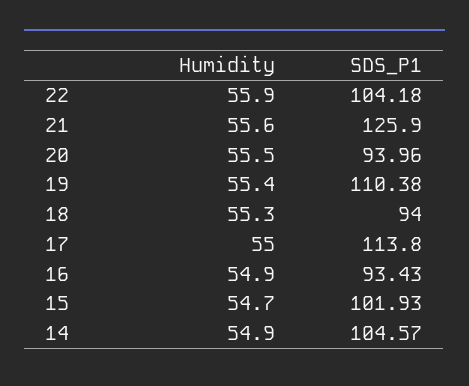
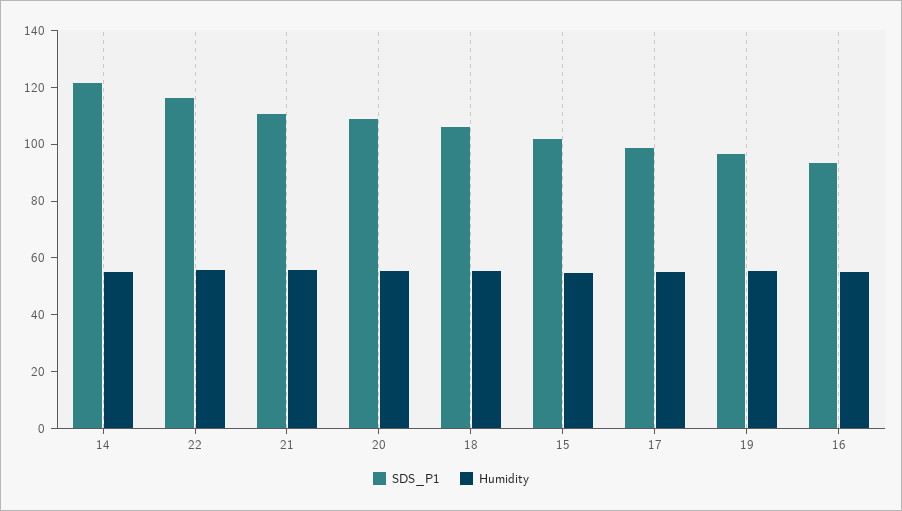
  {
    "Humidity": {
      "22": 55.9,
      "21": 55.6,
      "20": 55.5,
      "19": 55.4,
      "18": 55.3,
      "17": 55,
      "16": 54.9,
      "15": 54.7,
      "14": 54.9
    },
    "SDS_P1": {
-     "22": 104.18,
+     "22": 115,
-     "21": 125.9,
+     "21": 110,
-     "20": 93.96,
+     "20": 110,
-     "19": 110.38,
+     "19": 95,
-     "18": 94,
+     "18": 105,
-     "17": 113.8,
+     "17": 100,
      "16": 93.43,
      "15": 101.93,
-     "14": 104.57
+     "14": 120
    }
  }

